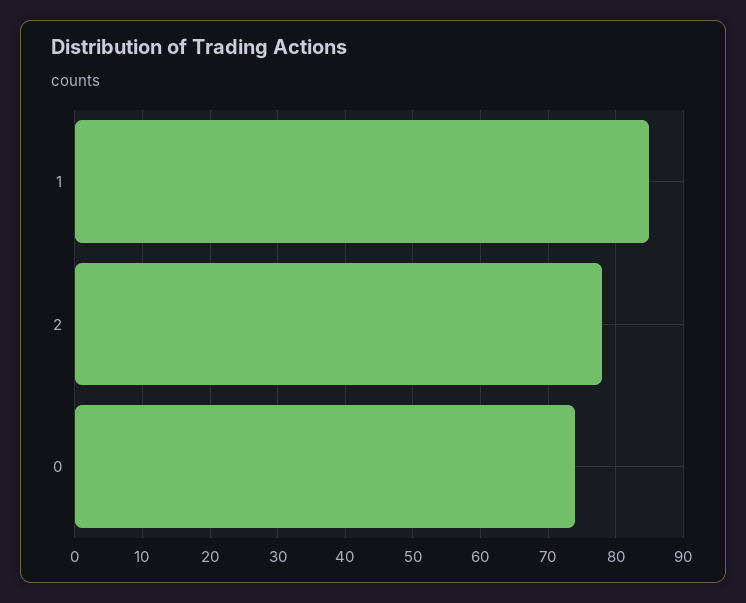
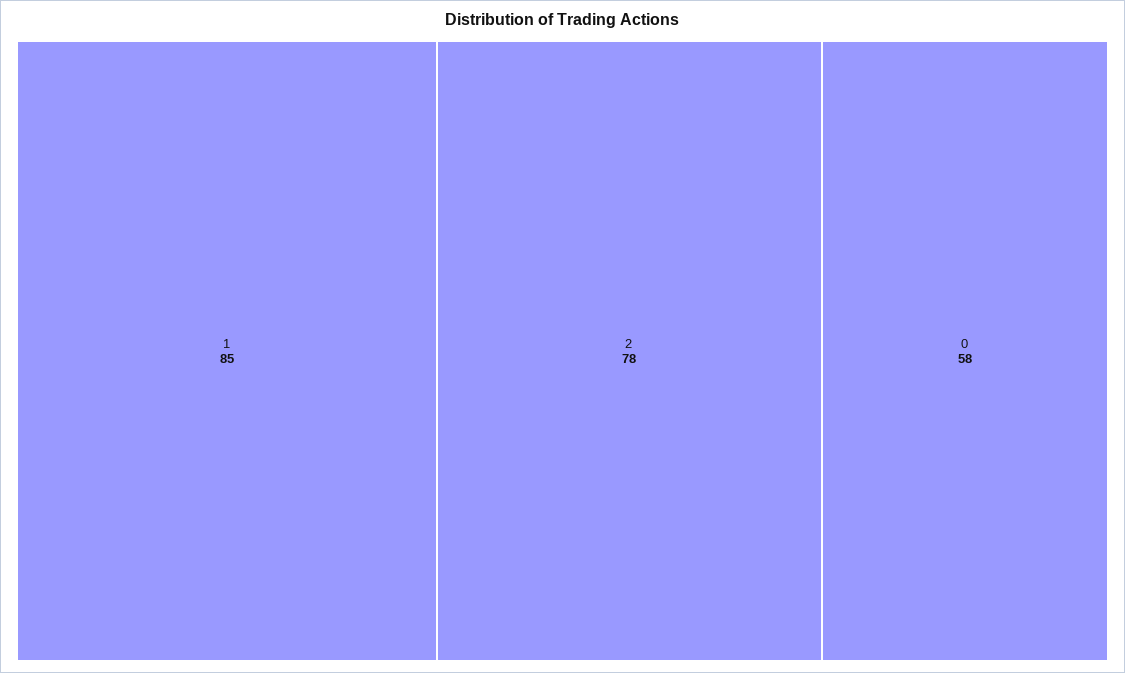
  {
    "1": 85,
    "2": 78,
-   "0": 74
+   "0": 58
  }

